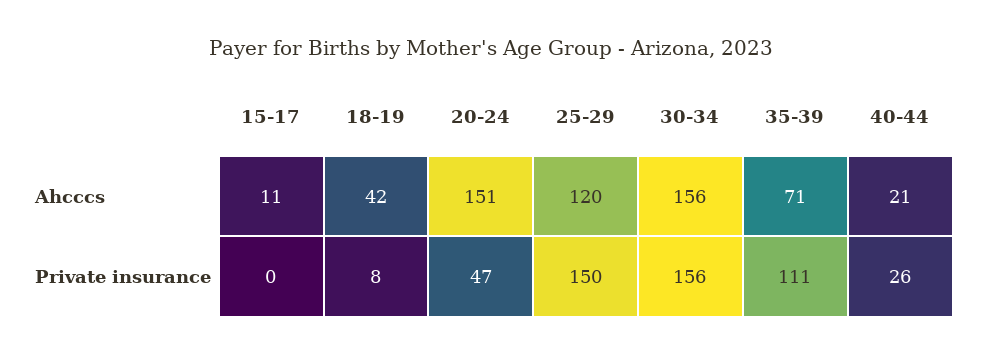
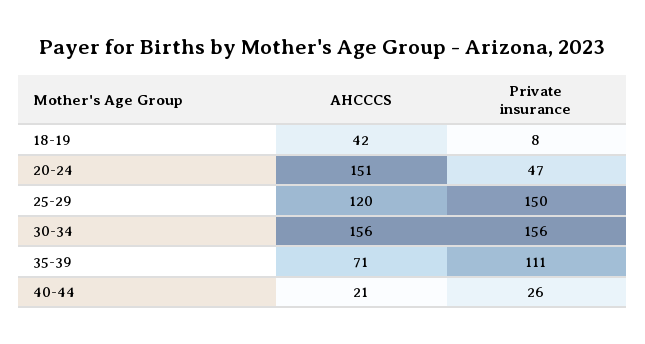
  {
-   "15-17": {
-     "Ahcccs": 11,
-     "Private insurance": 0
-   },
    "18-19": {
      "Ahcccs": 42,
      "Private insurance": 8
    },
    "20-24": {
      "Ahcccs": 151,
      "Private insurance": 47
    },
    "25-29": {
      "Ahcccs": 120,
      "Private insurance": 150
    },
    "30-34": {
      "Ahcccs": 156,
      "Private insurance": 156
    },
    "35-39": {
      "Ahcccs": 71,
      "Private insurance": 111
    },
    "40-44": {
      "Ahcccs": 21,
      "Private insurance": 26
    }
  }

